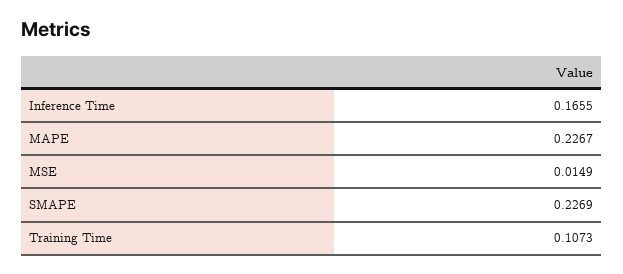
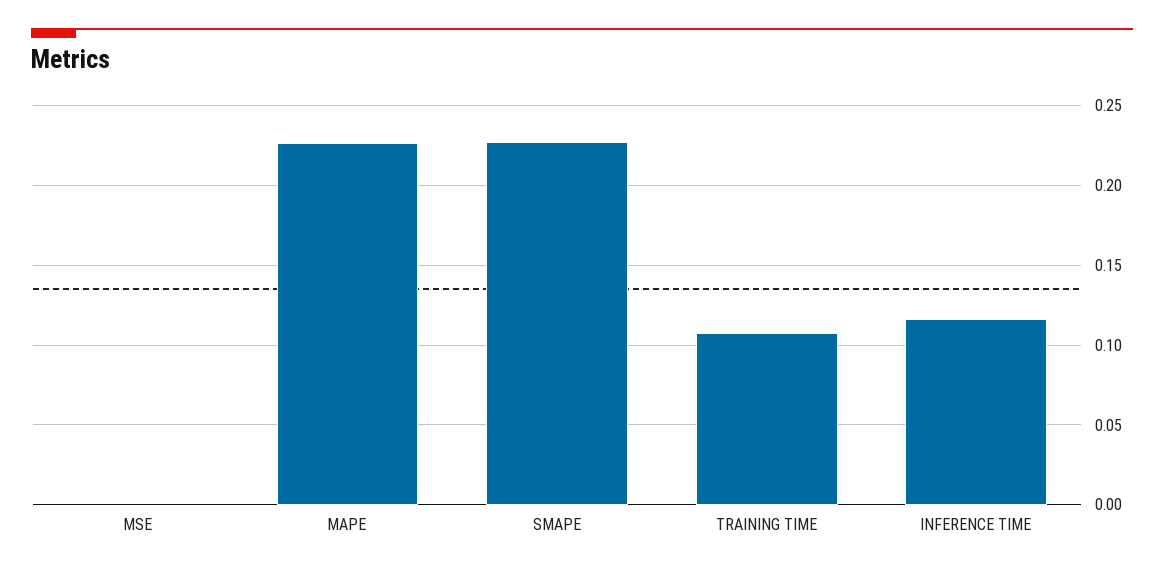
  {
-   "Inference Time": 0.1655,
+   "Inference Time": 0.115,
    "MAPE": 0.2267,
-   "MSE": 0.0149,
+   "MSE": 0,
    "SMAPE": 0.2269,
    "Training Time": 0.1073
  }

